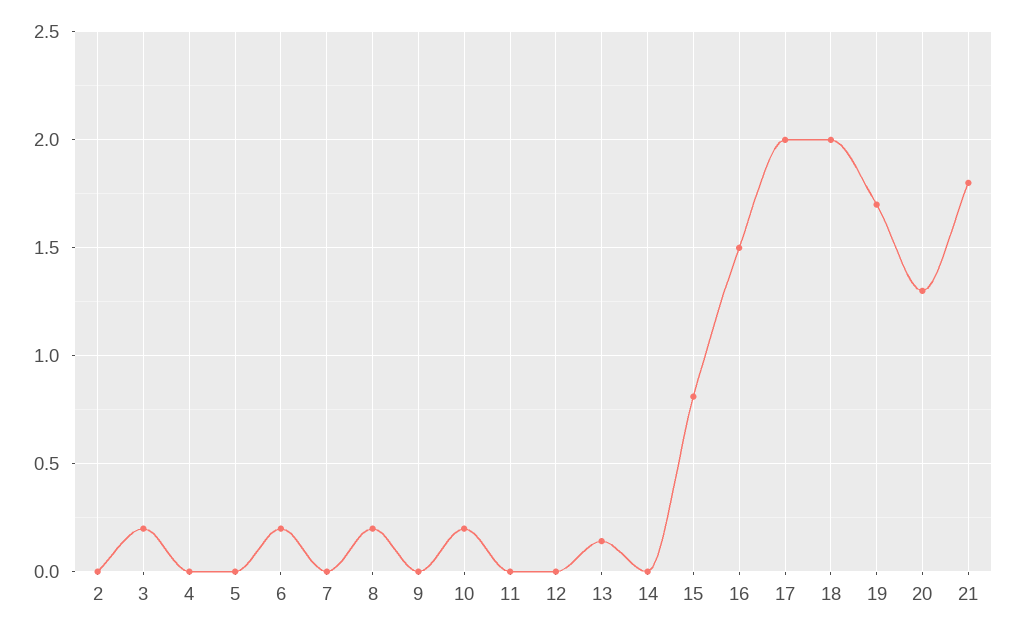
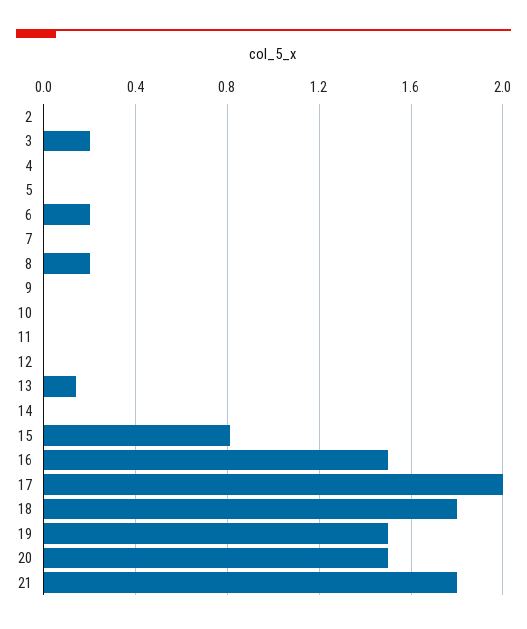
  {
    "2": 0,
    "3": 0.2,
    "4": 0,
    "5": 0,
    "6": 0.2,
    "7": 0,
    "8": 0.2,
    "9": 0,
-   "10": 0.2,
+   "10": 0,
    "11": 0,
    "12": 0,
    "13": 0.15,
    "14": 0,
    "15": 0.8,
    "16": 1.5,
    "17": 2,
-   "18": 2,
+   "18": 1.8,
-   "19": 1.7,
+   "19": 1.5,
-   "20": 1.3,
+   "20": 1.5,
    "21": 1.8
  }

